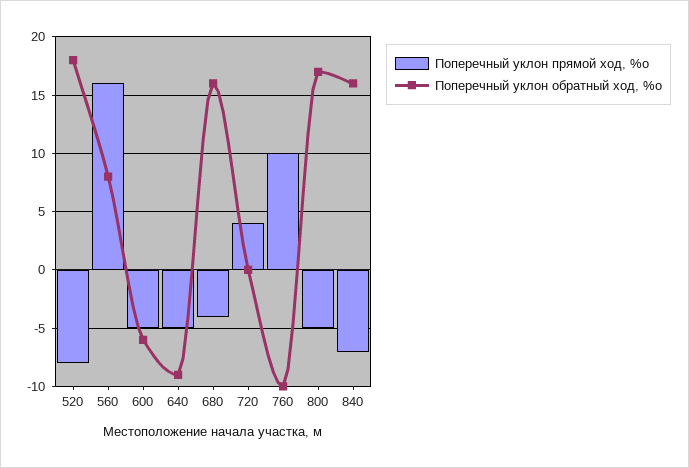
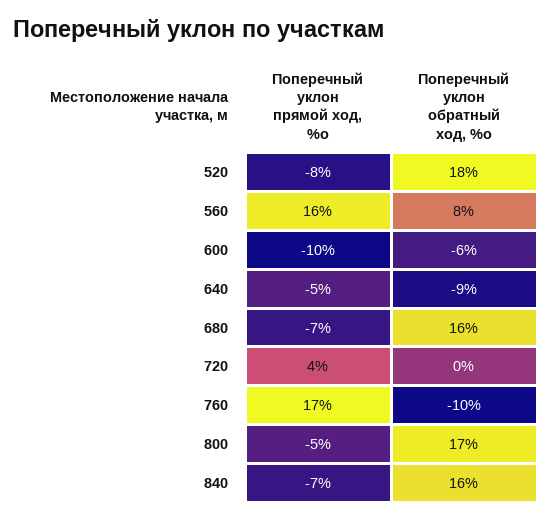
  {
    "Поперечный уклон прямой ход, %о": {
      "520": -8,
      "560": 16,
-     "600": -5,
+     "600": -10,
      "640": -5,
-     "680": -4,
+     "680": -7,
      "720": 4,
-     "760": 10,
+     "760": 17,
      "800": -5,
      "840": -7
    },
    "Поперечный уклон обратный ход, %о": {
      "520": 18,
      "560": 8,
      "600": -6,
      "640": -9,
      "680": 16,
      "720": 0,
      "760": -10,
      "800": 17,
      "840": 16
    }
  }

